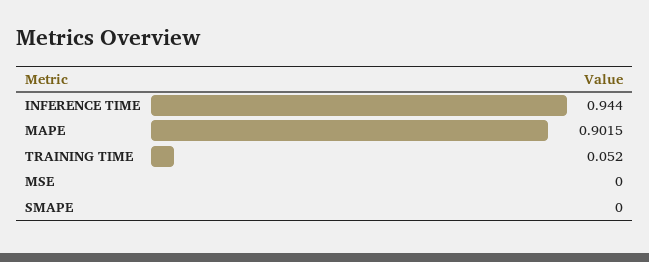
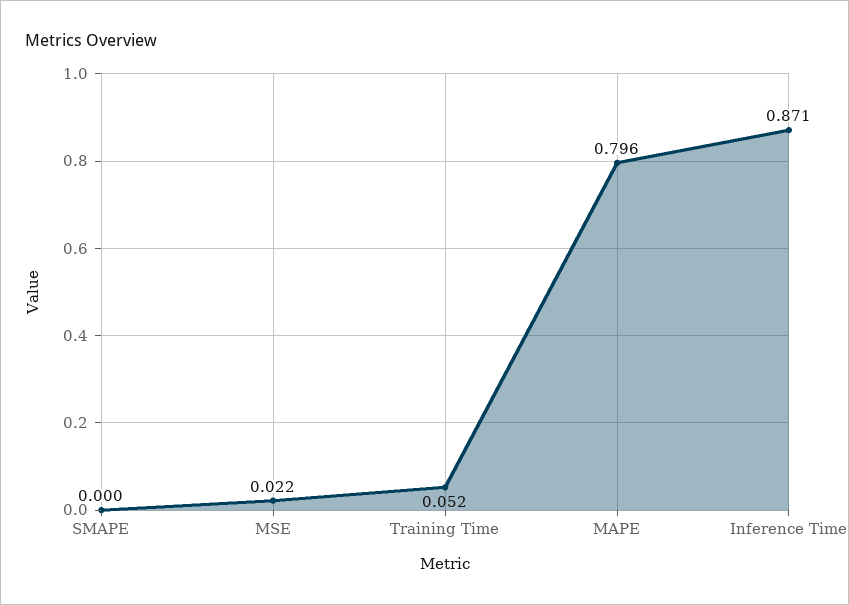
  {
-   "INFERENCE TIME": 0.944,
+   "INFERENCE TIME": 0.871,
-   "MAPE": 0.9015,
+   "MAPE": 0.796,
    "TRAINING TIME": 0.052,
-   "MSE": 0,
+   "MSE": 0.022,
    "SMAPE": 0
  }

